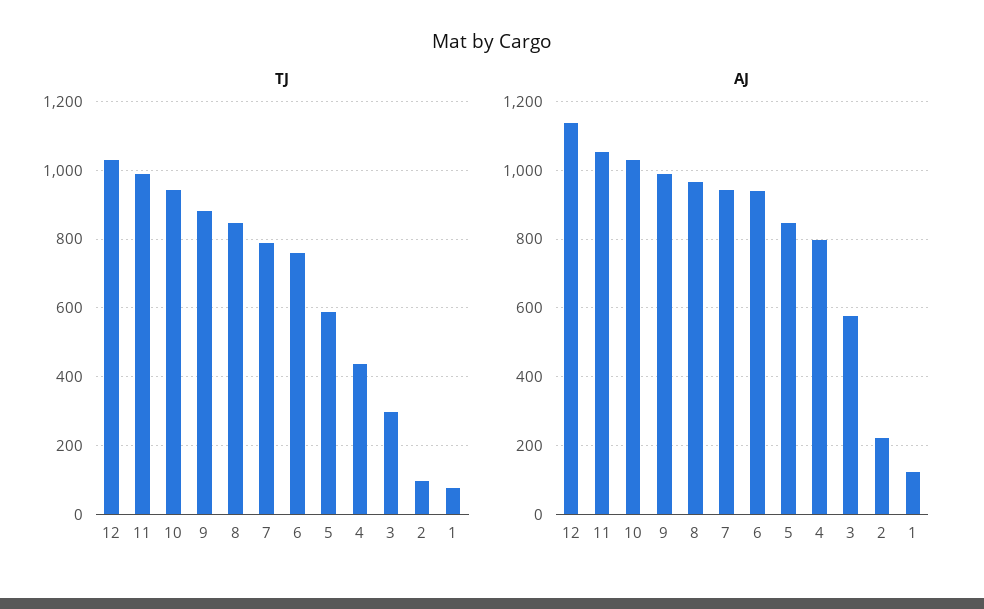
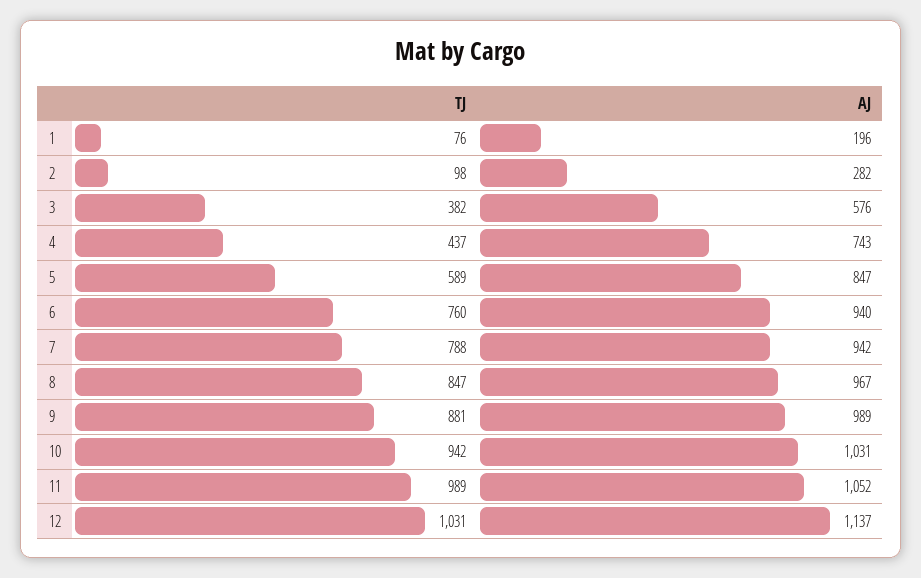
  {
    "TJ": {
      "12": 1031,
      "11": 989,
      "10": 942,
      "9": 881,
      "8": 847,
      "7": 788,
      "6": 760,
      "5": 589,
      "4": 437,
-     "3": 300,
+     "3": 382,
      "2": 98,
      "1": 76
    },
    "AJ": {
      "12": 1137,
      "11": 1052,
      "10": 1031,
      "9": 989,
      "8": 967,
      "7": 942,
      "6": 940,
      "5": 847,
-     "4": 800,
+     "4": 743,
      "3": 576,
-     "2": 220,
+     "2": 282,
-     "1": 120
+     "1": 196
    }
  }

